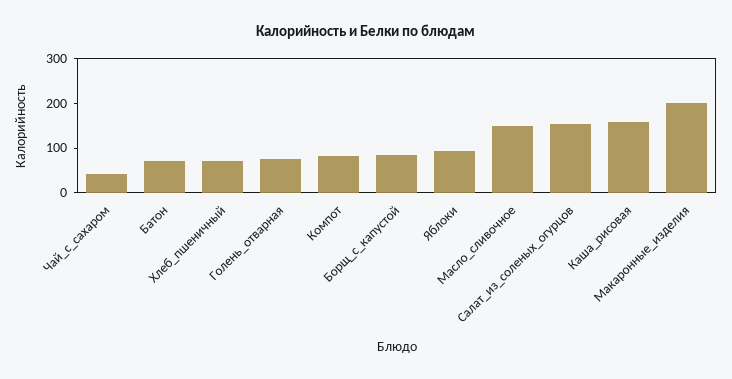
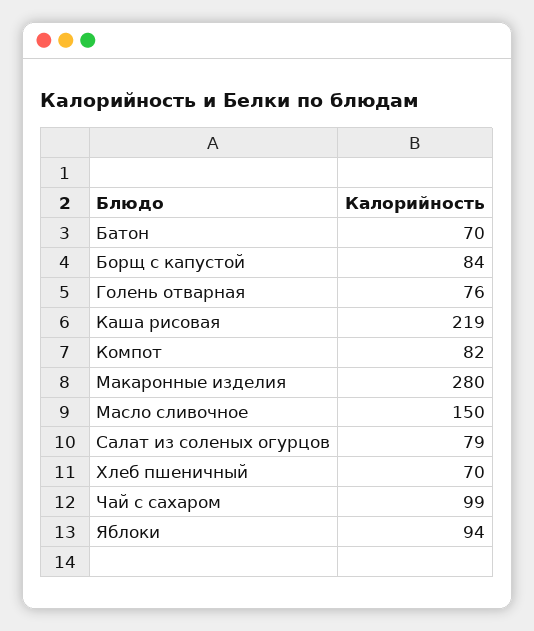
  {
-   "Чай_с_сахаром": 40,
+   "Чай_с_сахаром": 99,
    "Батон": 70,
    "Хлеб_пшеничный": 70,
    "Голень_отварная": 76,
    "Компот": 82,
    "Борщ_с_капустой": 84,
    "Яблоки": 94,
    "Масло_сливочное": 150,
-   "Салат_из_соленых_огурцов": 160,
+   "Салат_из_соленых_огурцов": 79,
-   "Каша_рисовая": 160,
+   "Каша_рисовая": 219,
-   "Макаронные_изделия": 200
+   "Макаронные_изделия": 280
  }

